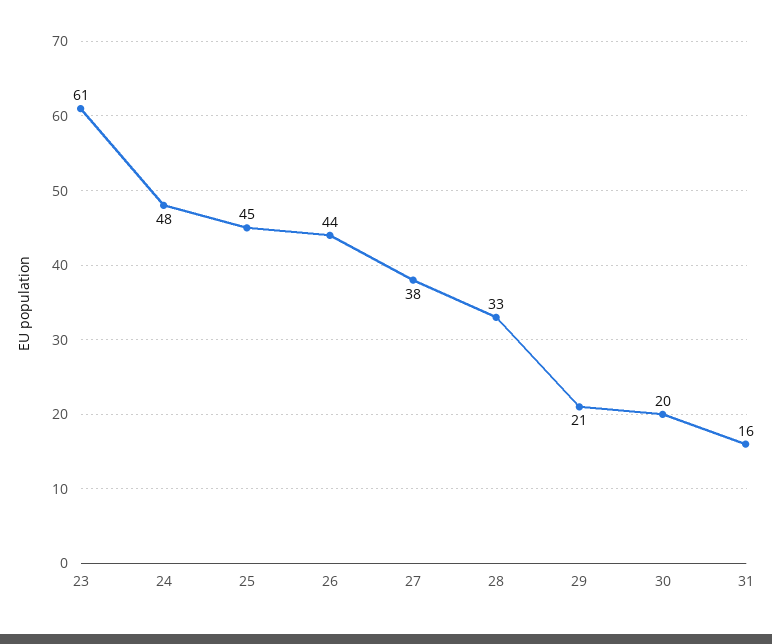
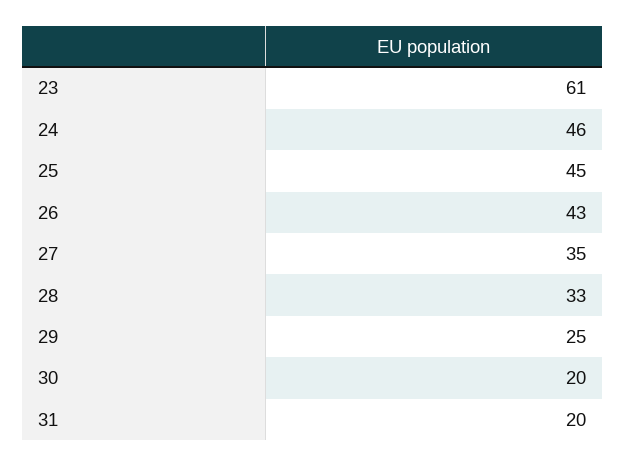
  {
    "23": 61,
-   "24": 48,
+   "24": 46,
    "25": 45,
-   "26": 44,
+   "26": 43,
-   "27": 38,
+   "27": 35,
    "28": 33,
-   "29": 21,
+   "29": 25,
    "30": 20,
-   "31": 16
+   "31": 20
  }

